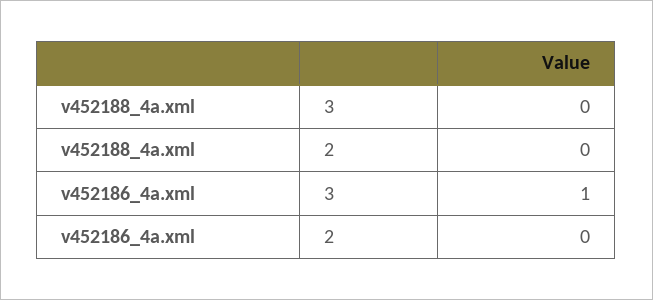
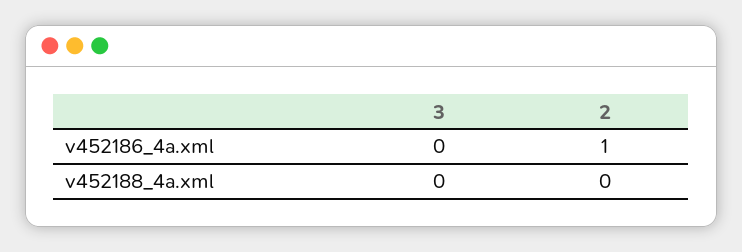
  {
    "v452188_4a.xml": {
      "3": 0,
      "2": 0
    },
    "v452186_4a.xml": {
-     "3": 1,
+     "3": 0,
-     "2": 0
+     "2": 1
    }
  }

